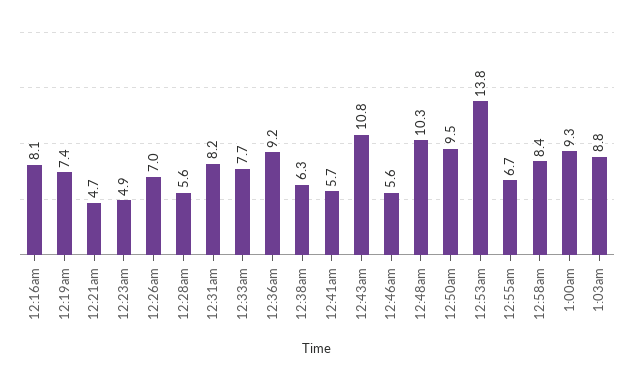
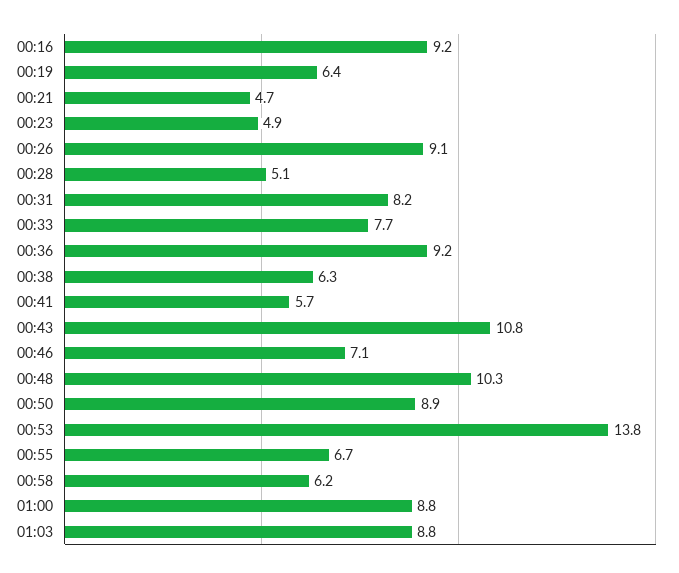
  {
-   "12:16am": 8.1,
+   "12:16am": 9.2,
-   "12:19am": 7.4,
+   "12:19am": 6.4,
    "12:21am": 4.7,
    "12:23am": 4.9,
-   "12:26am": 7,
+   "12:26am": 9.1,
-   "12:28am": 5.6,
+   "12:28am": 5.1,
    "12:31am": 8.2,
    "12:33am": 7.7,
    "12:36am": 9.2,
    "12:38am": 6.3,
    "12:41am": 5.7,
    "12:43am": 10.8,
-   "12:46am": 5.6,
+   "12:46am": 7.1,
    "12:48am": 10.3,
-   "12:50am": 9.5,
+   "12:50am": 8.9,
    "12:53am": 13.8,
    "12:55am": 6.7,
-   "12:58am": 8.4,
+   "12:58am": 6.2,
-   "1:00am": 9.3,
+   "1:00am": 8.8,
    "1:03am": 8.8
  }

